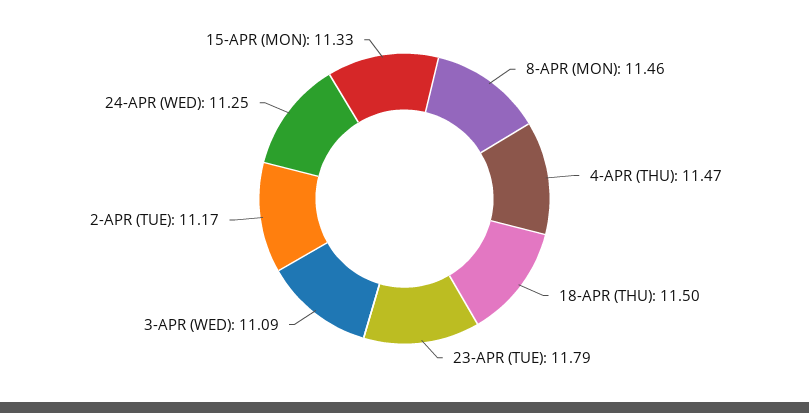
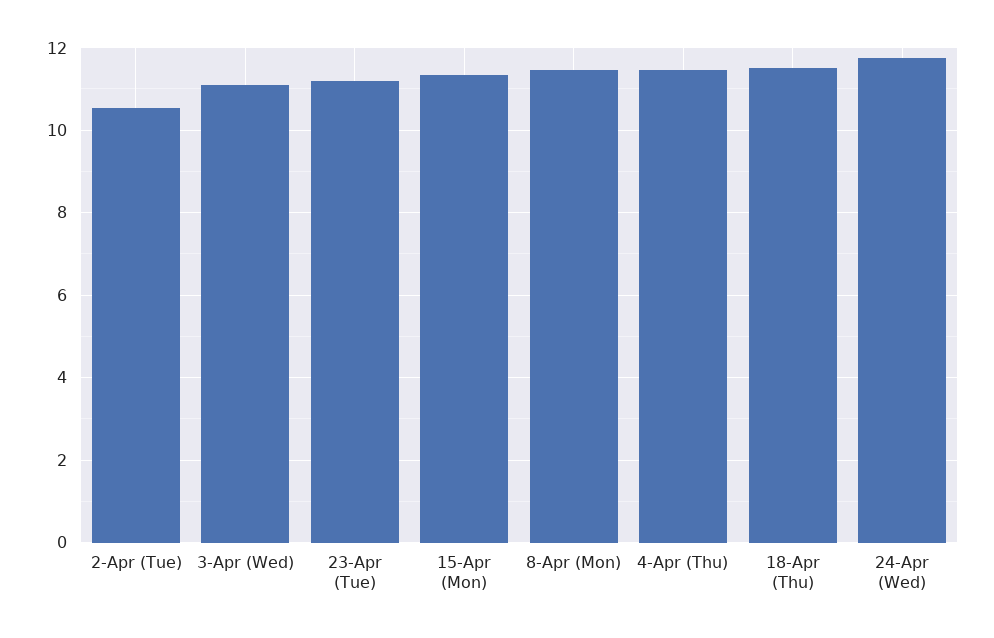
  {
    "8-APR (MON)": 11.46,
    "4-APR (THU)": 11.47,
    "18-APR (THU)": 11.5,
-   "23-APR (TUE)": 11.79,
+   "23-APR (TUE)": 11.2,
    "3-APR (WED)": 11.09,
-   "2-APR (TUE)": 11.17,
+   "2-APR (TUE)": 10.6,
-   "24-APR (WED)": 11.25,
+   "24-APR (WED)": 11.8,
    "15-APR (MON)": 11.33
  }

